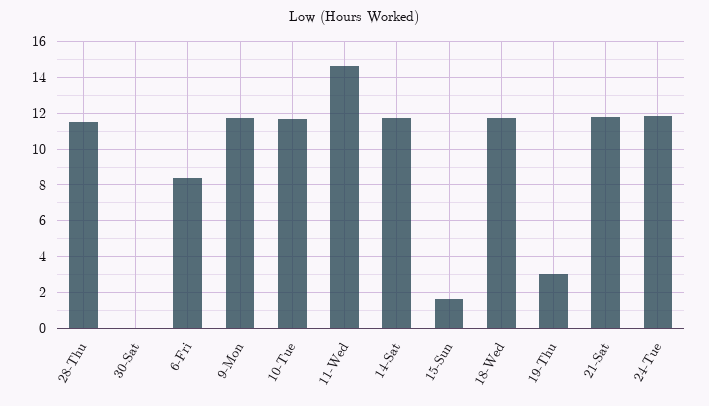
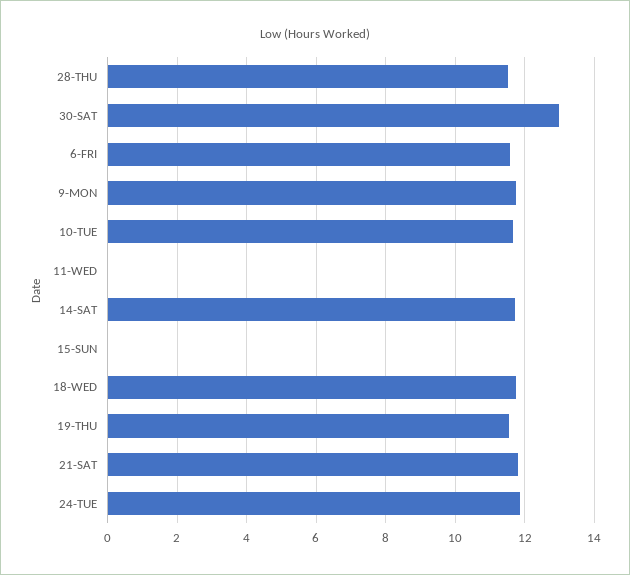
  {
    "28-Thu": 11.6,
-   "30-Sat": 0,
+   "30-Sat": 13,
-   "6-Fri": 8.5,
+   "6-Fri": 11.6,
    "9-Mon": 11.8,
    "10-Tue": 11.6,
-   "11-Wed": 14.5,
+   "11-Wed": 0,
    "14-Sat": 11.8,
-   "15-Sun": 1.5,
+   "15-Sun": 0,
    "18-Wed": 11.8,
-   "19-Thu": 3,
+   "19-Thu": 11.6,
    "21-Sat": 11.8,
    "24-Tue": 11.8
  }

